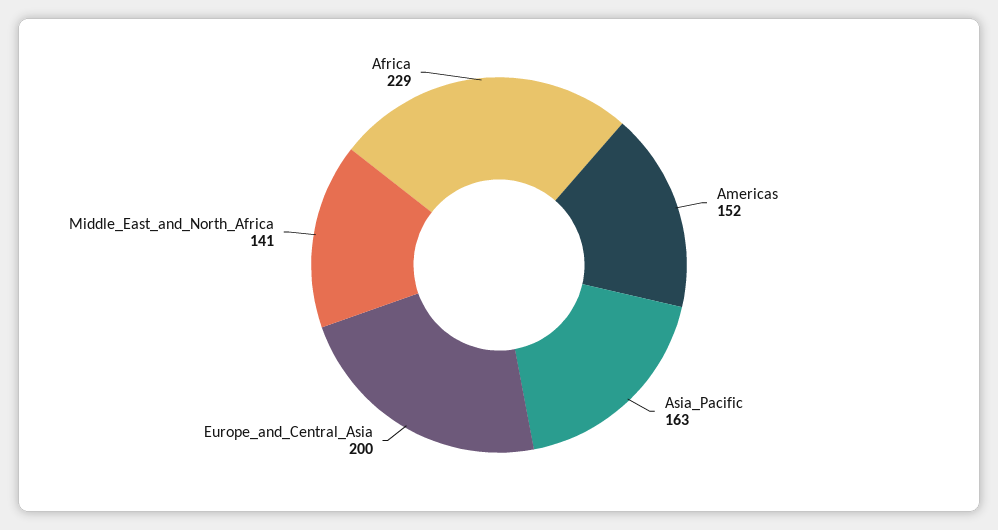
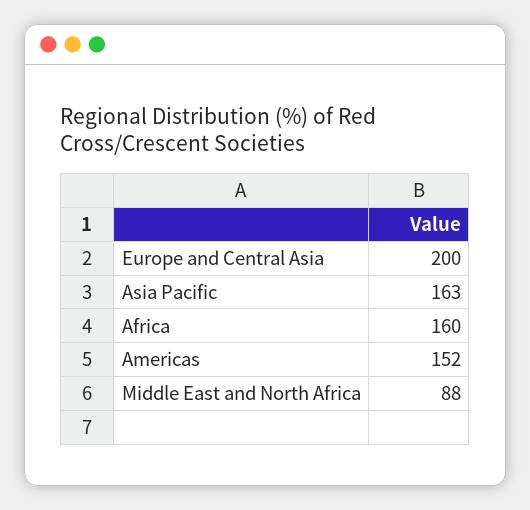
  {
    "Americas": 152,
    "Asia_Pacific": 163,
    "Europe_and_Central_Asia": 200,
-   "Middle_East_and_North_Africa": 141,
+   "Middle_East_and_North_Africa": 88,
-   "Africa": 229
+   "Africa": 160
  }

